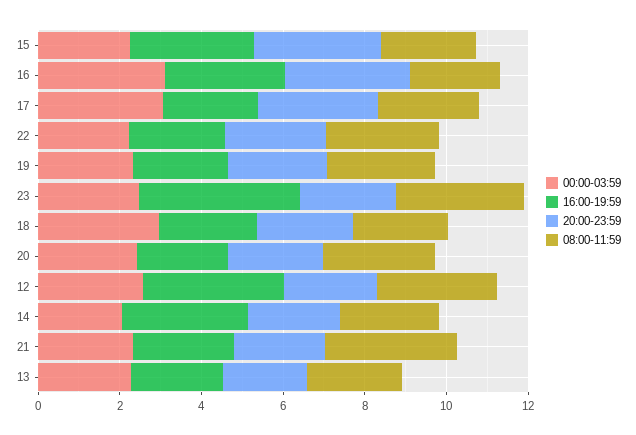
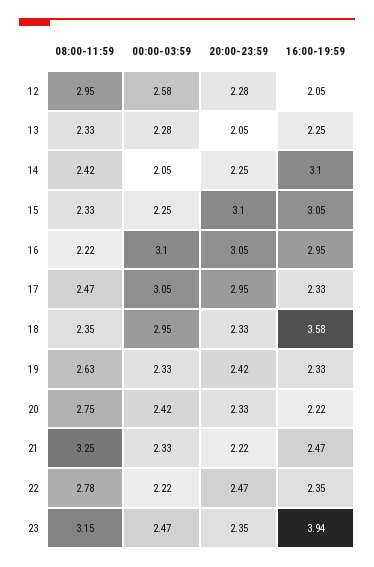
  {
    "00:00-03:59": {
      "15": 2.25,
      "16": 3.1,
      "17": 3.05,
      "22": 2.22,
      "19": 2.33,
      "23": 2.47,
      "18": 2.95,
      "20": 2.42,
      "12": 2.58,
      "14": 2.05,
      "21": 2.33,
      "13": 2.28
    },
    "16:00-19:59": {
      "15": 3.05,
      "16": 2.95,
      "17": 2.33,
      "22": 2.35,
      "19": 2.33,
      "23": 3.94,
-     "18": 2.5,
+     "18": 3.58,
      "20": 2.22,
-     "12": 3.5,
+     "12": 2.05,
      "14": 3.1,
      "21": 2.47,
      "13": 2.25
    },
    "20:00-23:59": {
      "15": 3.1,
      "16": 3.05,
      "17": 2.95,
      "22": 2.47,
      "19": 2.42,
      "23": 2.35,
      "18": 2.33,
      "20": 2.33,
      "12": 2.28,
      "14": 2.25,
      "21": 2.22,
      "13": 2.05
    },
    "08:00-11:59": {
      "15": 2.33,
      "16": 2.22,
      "17": 2.47,
      "22": 2.78,
      "19": 2.63,
      "23": 3.15,
      "18": 2.35,
      "20": 2.75,
      "12": 2.95,
      "14": 2.42,
      "21": 3.25,
      "13": 2.33
    }
  }

